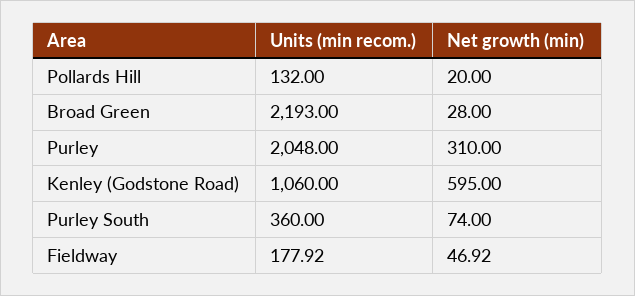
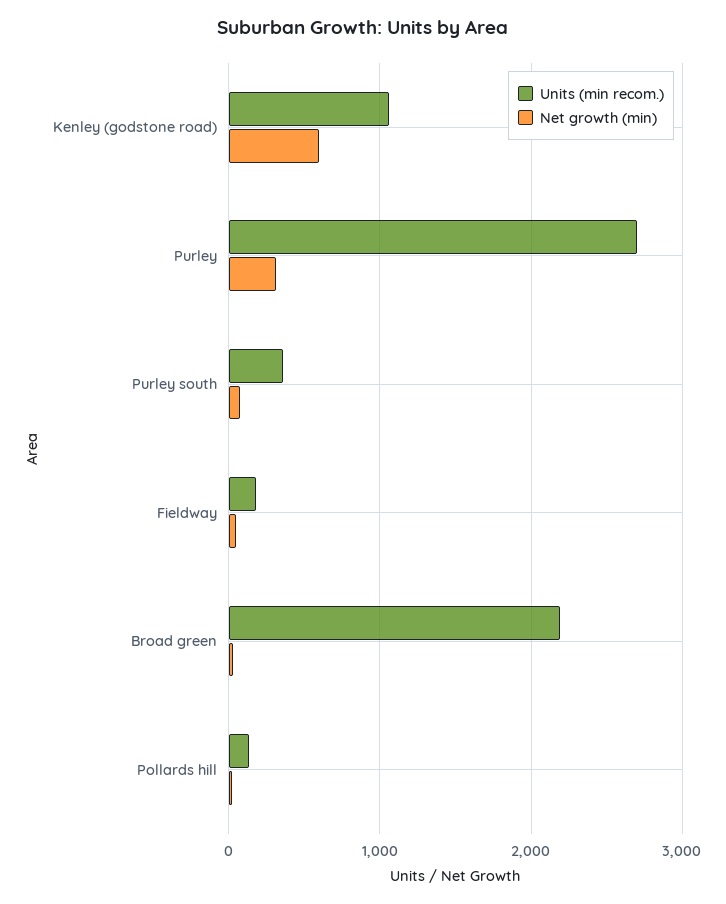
  {
    "Units (min recom.)": {
      "Pollards Hill": 132,
      "Broad Green": 2193,
-     "Purley": 2048,
+     "Purley": 2700,
      "Kenley (Godstone Road)": 1060,
      "Purley South": 360,
      "Fieldway": 177.92
    },
    "Net growth (min)": {
      "Pollards Hill": 20,
      "Broad Green": 28,
      "Purley": 310,
      "Kenley (Godstone Road)": 595,
      "Purley South": 74,
      "Fieldway": 46.92
    }
  }

